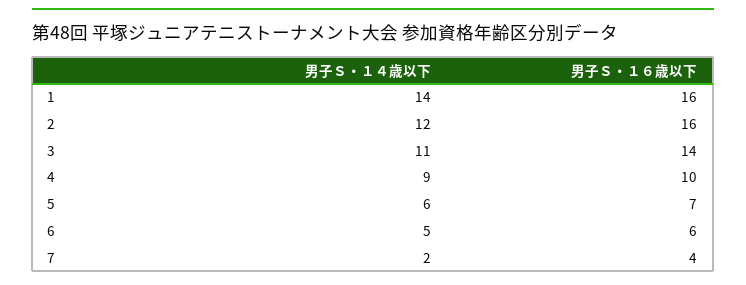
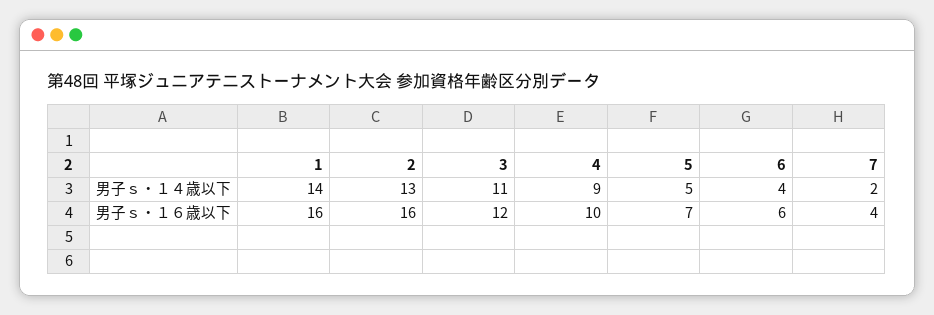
  {
    "男子Ｓ・１４歳以下": {
      "1": 14,
-     "2": 12,
+     "2": 13,
      "3": 11,
      "4": 9,
-     "5": 6,
+     "5": 5,
-     "6": 5,
+     "6": 4,
      "7": 2
    },
    "男子Ｓ・１６歳以下": {
      "1": 16,
      "2": 16,
-     "3": 14,
+     "3": 12,
      "4": 10,
      "5": 7,
      "6": 6,
      "7": 4
    }
  }

